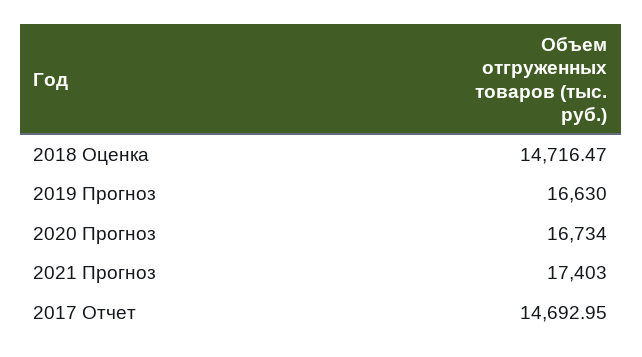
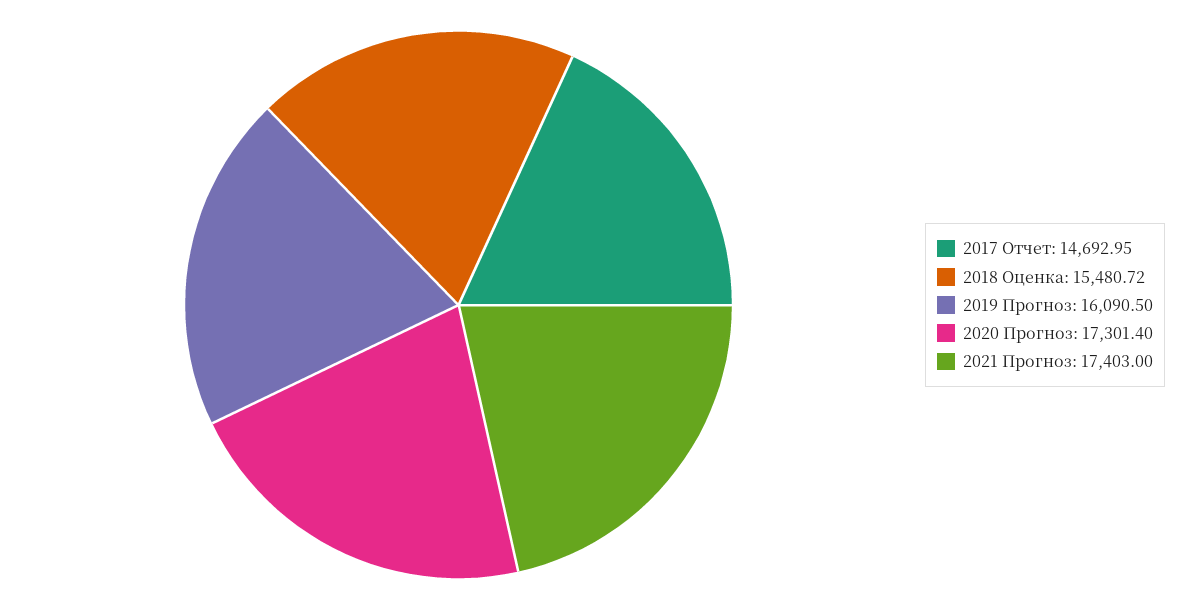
  {
-   "2018 Оценка": 14716.47,
+   "2018 Оценка": 15480.72,
-   "2019 Прогноз": 16630,
+   "2019 Прогноз": 16090.5,
-   "2020 Прогноз": 16734,
+   "2020 Прогноз": 17301.4,
    "2021 Прогноз": 17403,
    "2017 Отчет": 14692.95
  }

